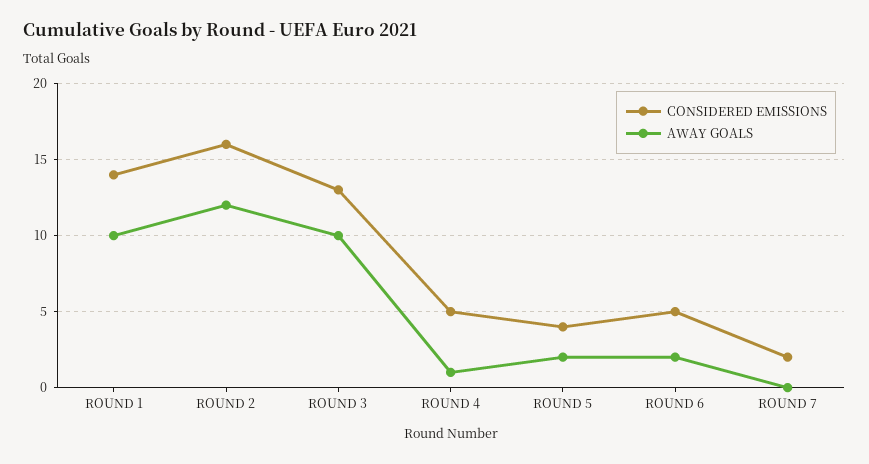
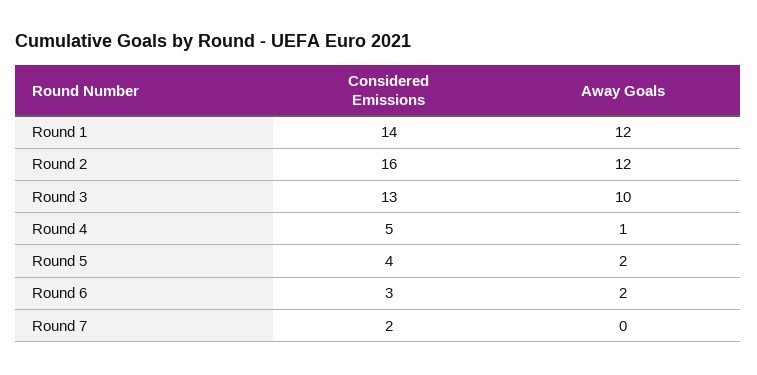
  {
    "CONSIDERED EMISSIONS": {
      "ROUND 1": 14,
      "ROUND 2": 16,
      "ROUND 3": 13,
      "ROUND 4": 5,
      "ROUND 5": 4,
-     "ROUND 6": 5,
+     "ROUND 6": 3,
      "ROUND 7": 2
    },
    "AWAY GOALS": {
-     "ROUND 1": 10,
+     "ROUND 1": 12,
      "ROUND 2": 12,
      "ROUND 3": 10,
      "ROUND 4": 1,
      "ROUND 5": 2,
      "ROUND 6": 2,
      "ROUND 7": 0
    }
  }

